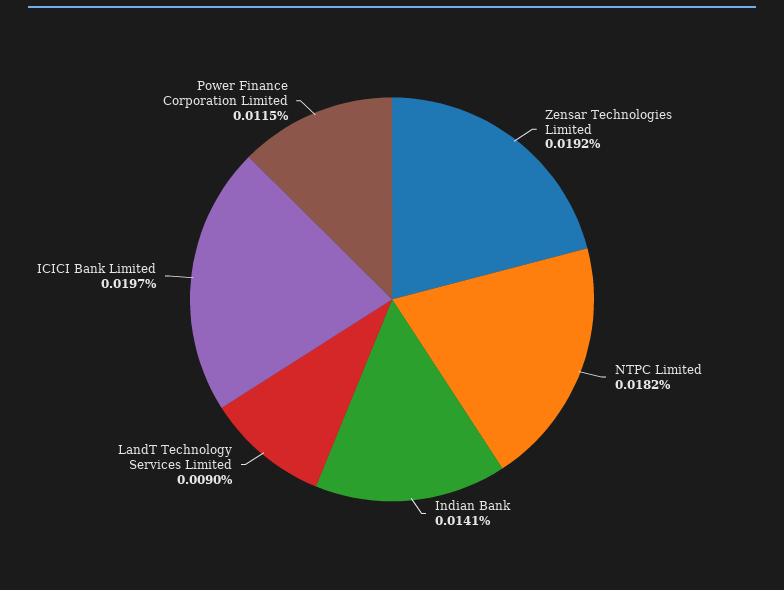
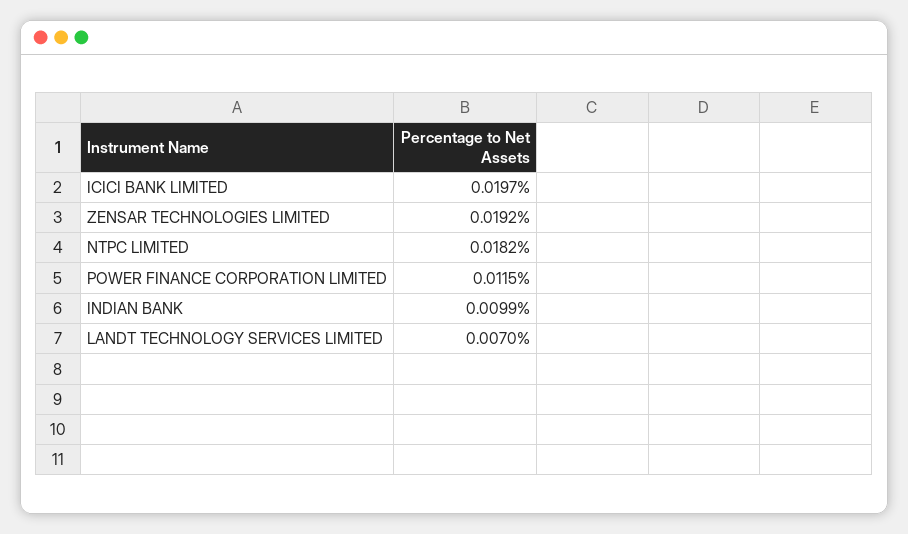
  {
    "Zensar Technologies Limited": 0.0192,
    "NTPC Limited": 0.0182,
-   "Indian Bank": 0.0141,
+   "Indian Bank": 0.0099,
-   "LandT Technology Services Limited": 0.009,
+   "LandT Technology Services Limited": 0.007,
    "ICICI Bank Limited": 0.0197,
    "Power Finance Corporation Limited": 0.0115
  }

